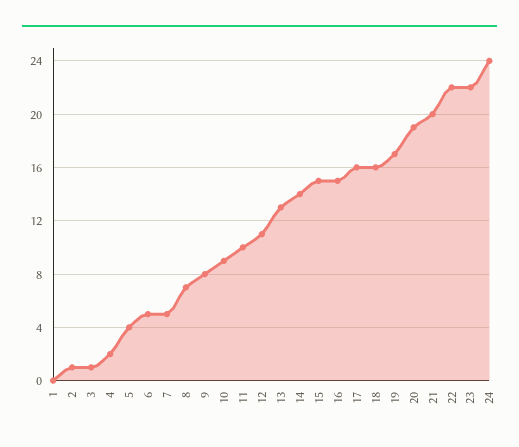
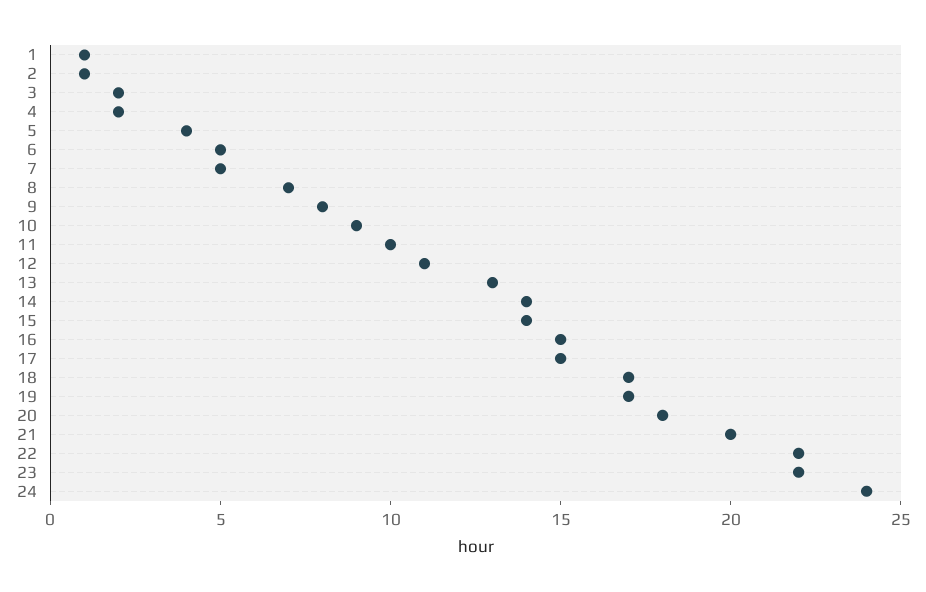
  {
-   "1": 0,
+   "1": 1,
    "2": 1,
-   "3": 1,
+   "3": 2,
    "4": 2,
    "5": 4,
    "6": 5,
    "7": 5,
    "8": 7,
    "9": 8,
    "10": 9,
    "11": 10,
    "12": 11,
    "13": 13,
    "14": 14,
-   "15": 15,
+   "15": 14,
    "16": 15,
-   "17": 16,
+   "17": 15,
-   "18": 16,
+   "18": 17,
    "19": 17,
-   "20": 19,
+   "20": 18,
    "21": 20,
    "22": 22,
    "23": 22,
    "24": 24
  }

